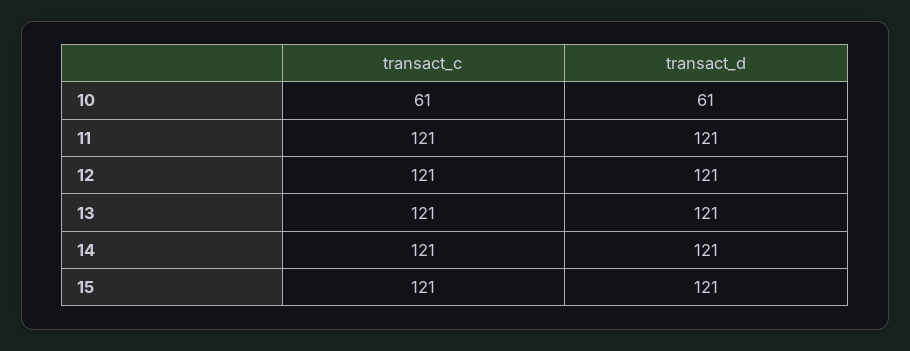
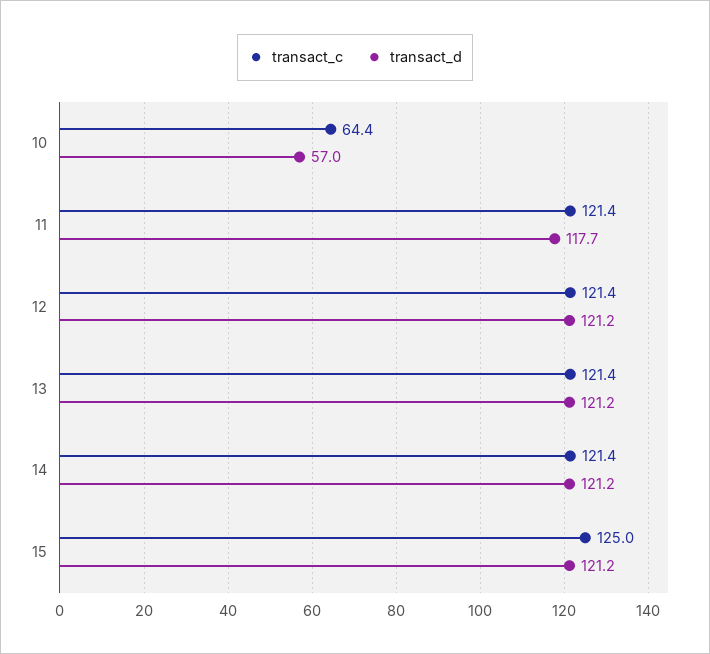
  {
    "transact_c": {
-     "10": 61,
+     "10": 64.4,
      "11": 121.4,
      "12": 121.4,
      "13": 121.4,
      "14": 121.4,
-     "15": 121
+     "15": 125
    },
    "transact_d": {
-     "10": 61,
+     "10": 57,
-     "11": 121,
+     "11": 117.7,
      "12": 121.2,
      "13": 121.2,
      "14": 121.2,
      "15": 121.2
    }
  }

